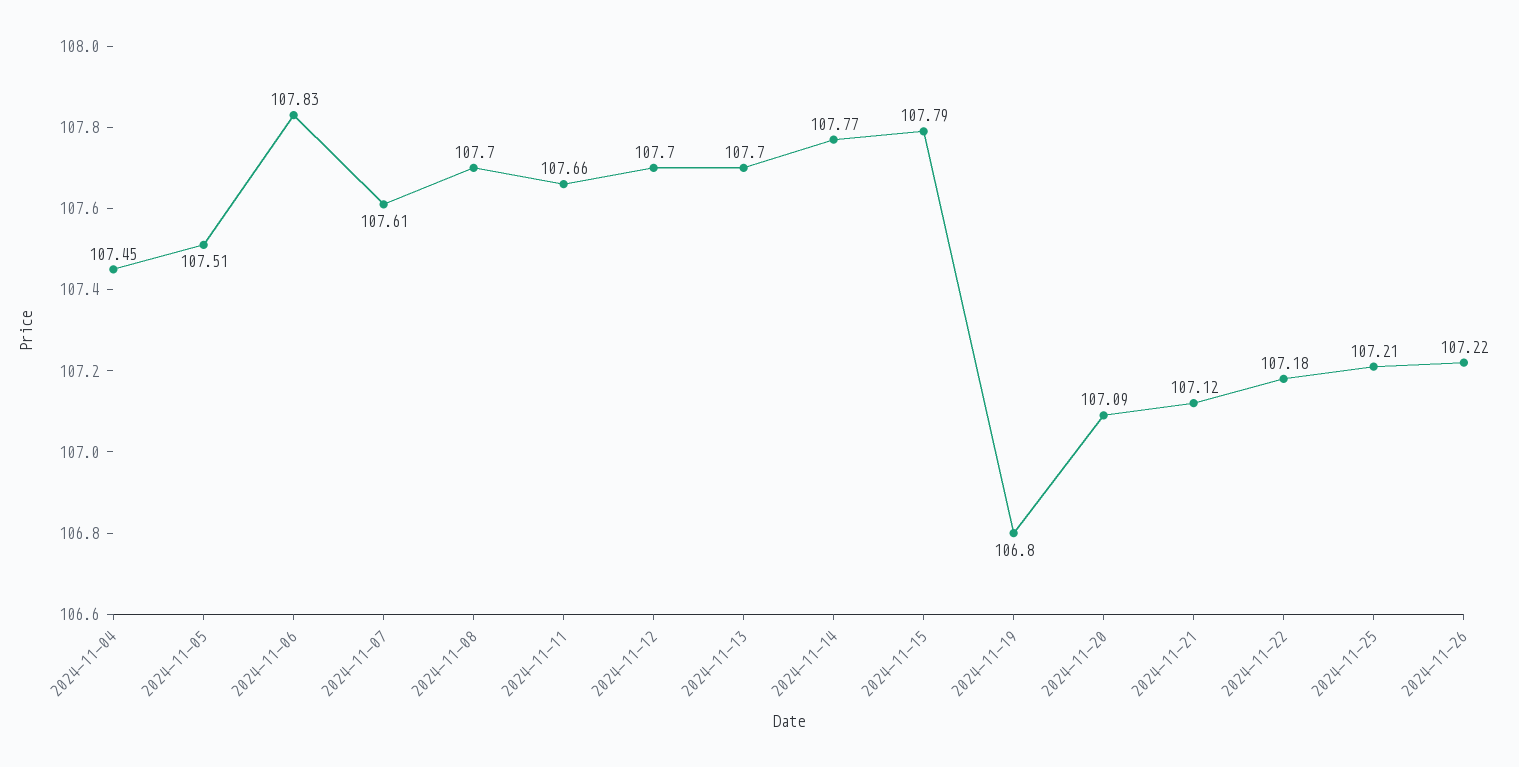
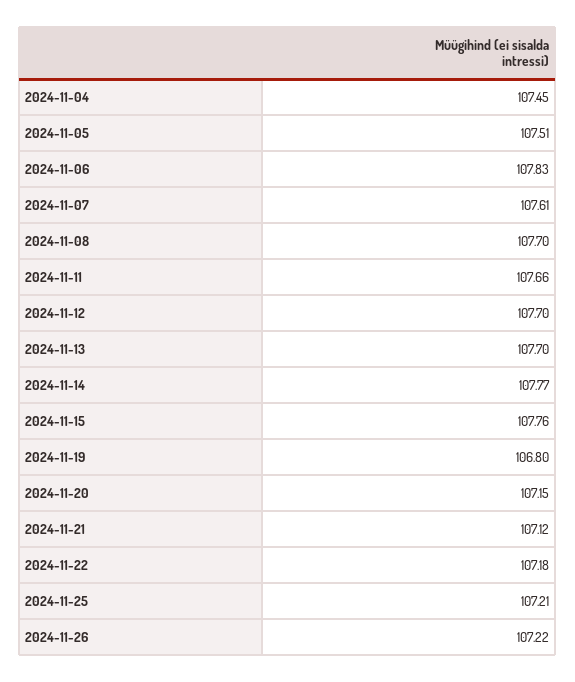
  {
    "2024-11-04": 107.45,
    "2024-11-05": 107.51,
    "2024-11-06": 107.83,
    "2024-11-07": 107.61,
    "2024-11-08": 107.7,
    "2024-11-11": 107.66,
    "2024-11-12": 107.7,
    "2024-11-13": 107.7,
    "2024-11-14": 107.77,
-   "2024-11-15": 107.79,
+   "2024-11-15": 107.76,
    "2024-11-19": 106.8,
-   "2024-11-20": 107.09,
+   "2024-11-20": 107.15,
    "2024-11-21": 107.12,
    "2024-11-22": 107.18,
    "2024-11-25": 107.21,
    "2024-11-26": 107.22
  }

